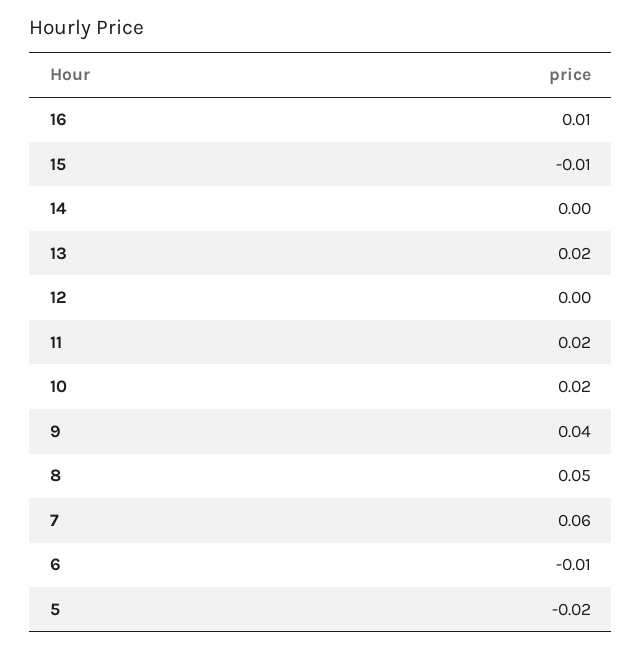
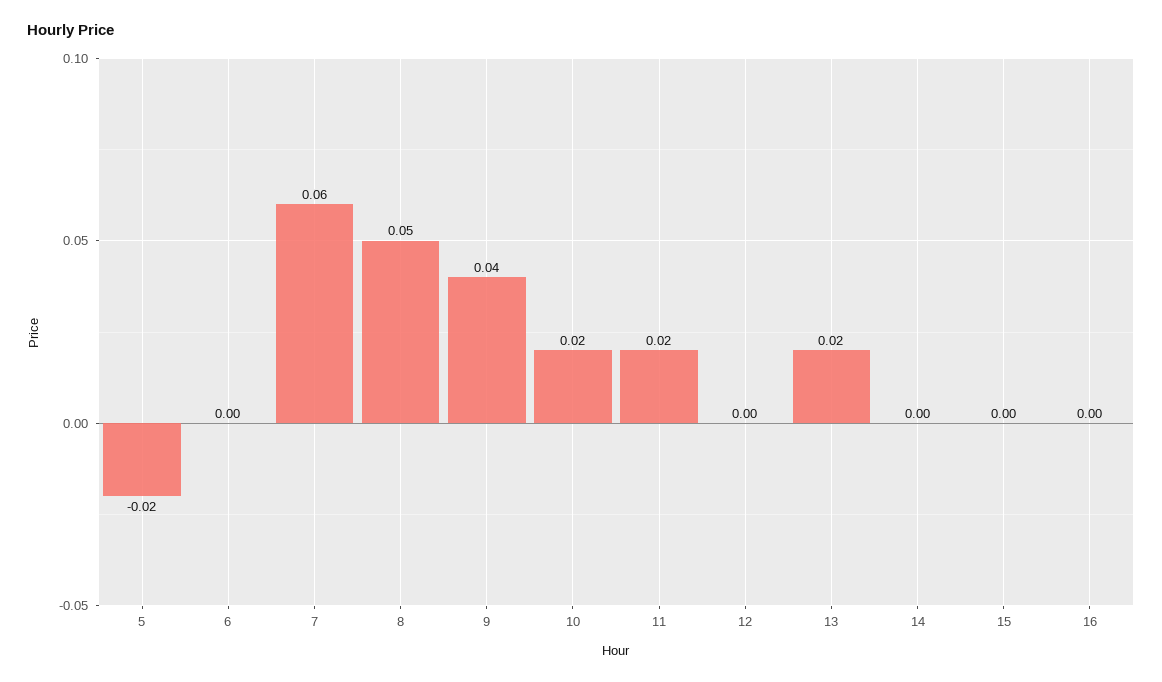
  {
-   "16": 0.01,
+   "16": 0,
-   "15": -0.01,
+   "15": 0,
    "14": 0,
    "13": 0.02,
    "12": 0,
    "11": 0.02,
    "10": 0.02,
    "9": 0.04,
    "8": 0.05,
    "7": 0.06,
-   "6": -0.01,
+   "6": 0,
    "5": -0.02
  }

